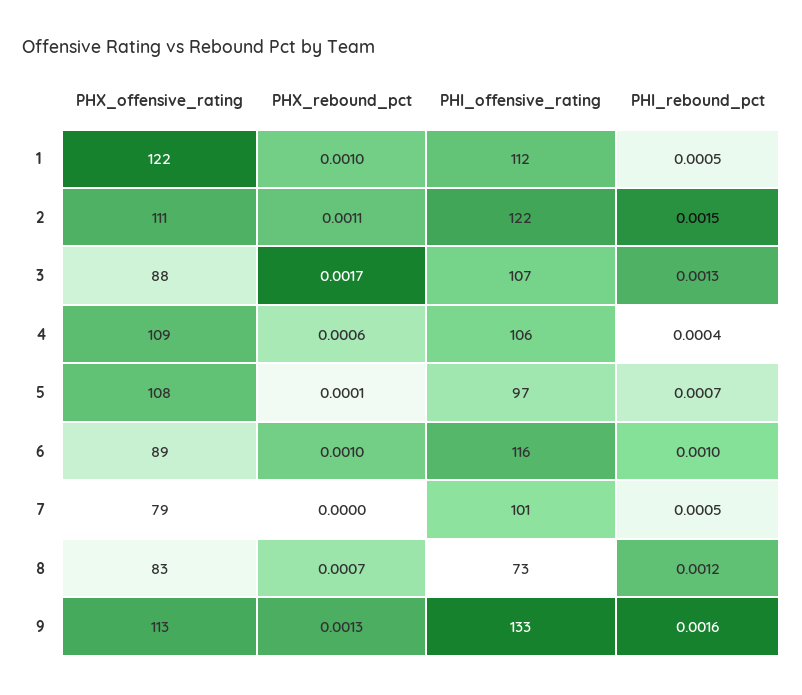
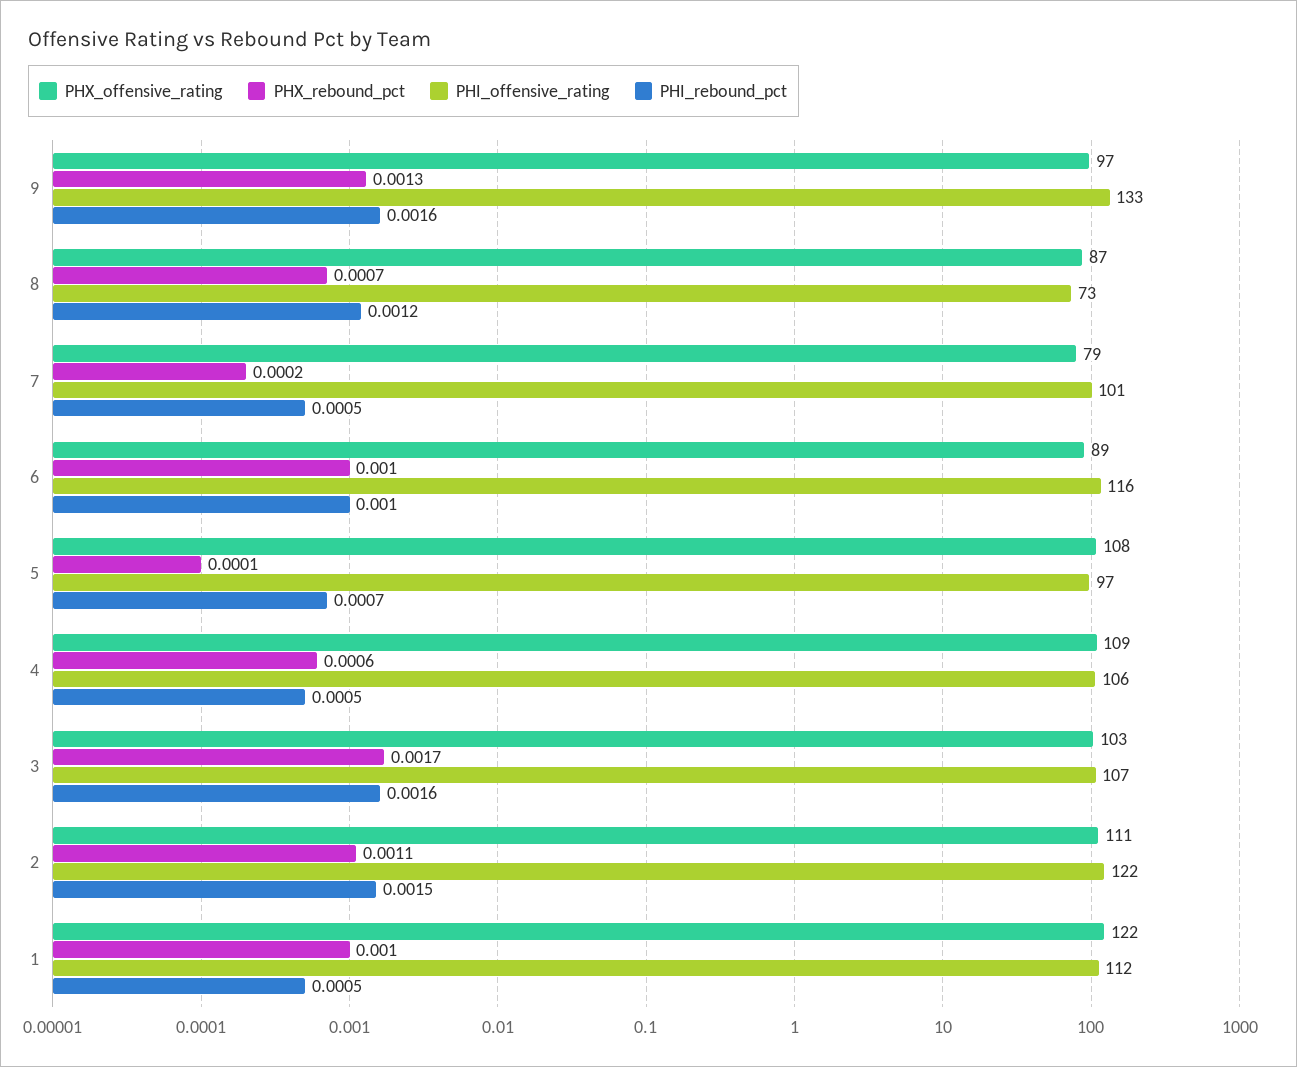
  {
    "PHX_offensive_rating": {
      "1": 122,
      "2": 111,
-     "3": 88,
+     "3": 103,
      "4": 109,
      "5": 108,
      "6": 89,
      "7": 79,
-     "8": 83,
+     "8": 87,
-     "9": 113
+     "9": 97
    },
    "PHX_rebound_pct": {
      "1": 0.001,
      "2": 0.0011,
      "3": 0.0017,
      "4": 0.0006,
      "5": 0.0001,
      "6": 0.001,
-     "7": 0,
+     "7": 0.0002,
      "8": 0.0007,
      "9": 0.0013
    },
    "PHI_offensive_rating": {
      "1": 112,
      "2": 122,
      "3": 107,
      "4": 106,
      "5": 97,
      "6": 116,
      "7": 101,
      "8": 73,
      "9": 133
    },
    "PHI_rebound_pct": {
      "1": 0.0005,
      "2": 0.0015,
-     "3": 0.0013,
+     "3": 0.0016,
-     "4": 0.0004,
+     "4": 0.0005,
      "5": 0.0007,
      "6": 0.001,
      "7": 0.0005,
      "8": 0.0012,
      "9": 0.0016
    }
  }

